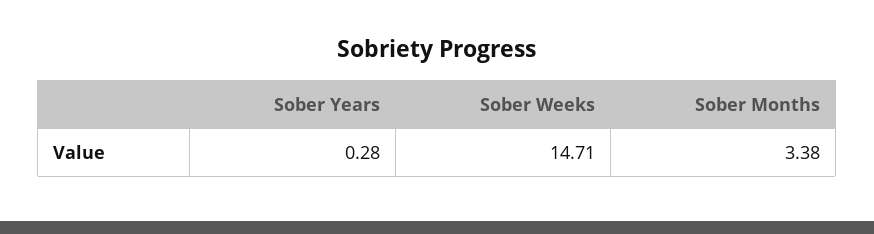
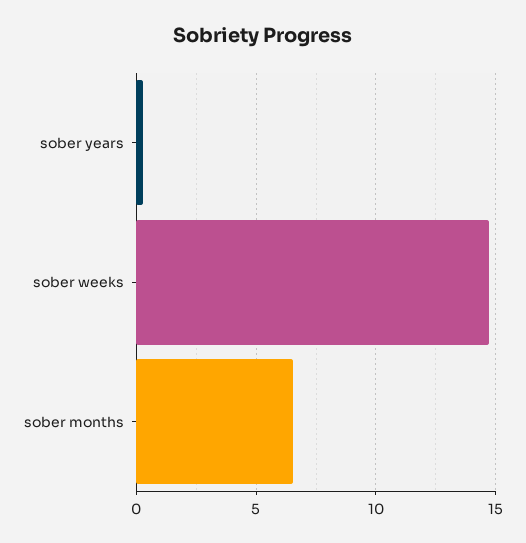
  {
    "Sober Years": 0.28,
    "Sober Weeks": 14.71,
-   "Sober Months": 3.38
+   "Sober Months": 6.5
  }

